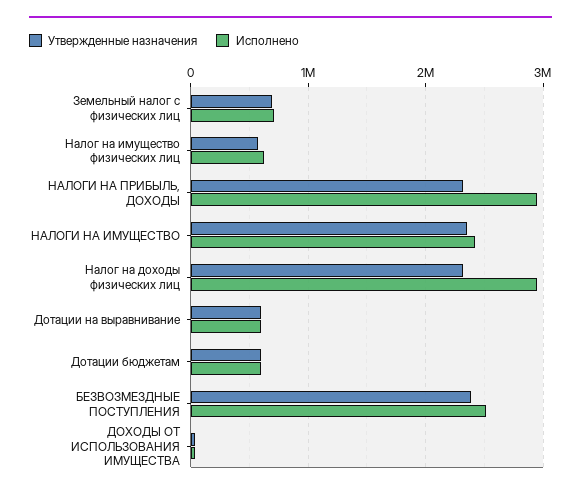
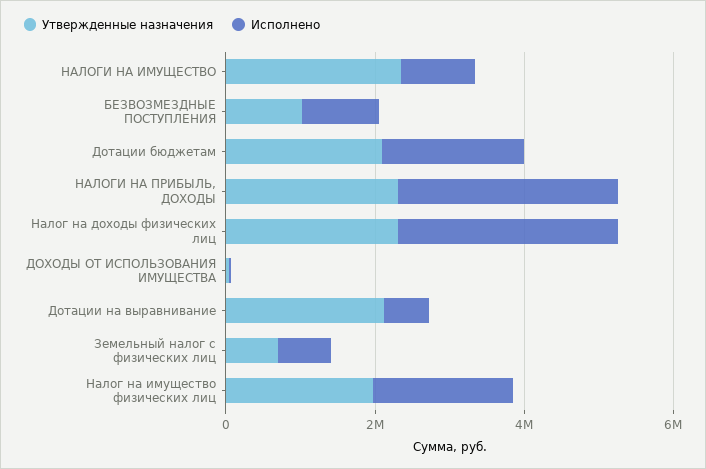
  {
    "Утвержденные назначения": {
      "Земельный налог с физических лиц": 700000,
-     "Налог на имущество физических лиц": 600000,
+     "Налог на имущество физических лиц": 2000000,
      "НАЛОГИ НА ПРИБЫЛЬ, ДОХОДЫ": 2300000,
      "НАЛОГИ НА ИМУЩЕСТВО": 2400000,
      "Налог на доходы физических лиц": 2300000,
-     "Дотации на выравнивание": 600000,
+     "Дотации на выравнивание": 2000000,
-     "Дотации бюджетам": 600000,
+     "Дотации бюджетам": 2000000,
-     "БЕЗВОЗМЕЗДНЫЕ ПОСТУПЛЕНИЯ": 2400000,
+     "БЕЗВОЗМЕЗДНЫЕ ПОСТУПЛЕНИЯ": 1000000,
      "ДОХОДЫ ОТ ИСПОЛЬЗОВАНИЯ ИМУЩЕСТВА": 0
    },
    "Исполнено": {
      "Земельный налог с физических лиц": 700000,
-     "Налог на имущество физических лиц": 600000,
+     "Налог на имущество физических лиц": 2000000,
      "НАЛОГИ НА ПРИБЫЛЬ, ДОХОДЫ": 2900000,
-     "НАЛОГИ НА ИМУЩЕСТВО": 2400000,
+     "НАЛОГИ НА ИМУЩЕСТВО": 1000000,
      "Налог на доходы физических лиц": 2900000,
      "Дотации на выравнивание": 600000,
-     "Дотации бюджетам": 600000,
+     "Дотации бюджетам": 2000000,
-     "БЕЗВОЗМЕЗДНЫЕ ПОСТУПЛЕНИЯ": 2500000,
+     "БЕЗВОЗМЕЗДНЫЕ ПОСТУПЛЕНИЯ": 1000000,
      "ДОХОДЫ ОТ ИСПОЛЬЗОВАНИЯ ИМУЩЕСТВА": 0
    }
  }

